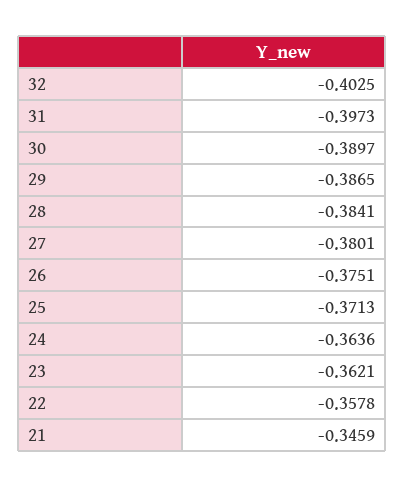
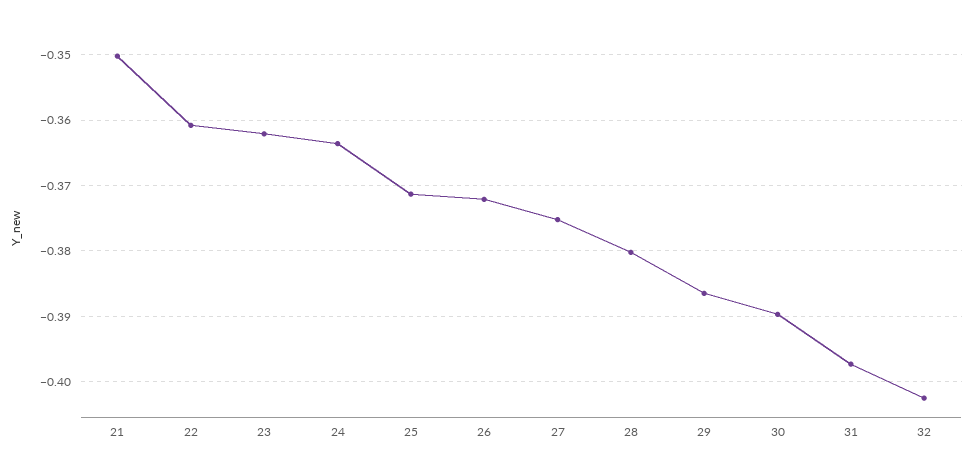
  {
    "32": -0.4025,
    "31": -0.3973,
    "30": -0.3897,
    "29": -0.3865,
-   "28": -0.3841,
+   "28": -0.38,
-   "27": -0.3801,
+   "27": -0.375,
-   "26": -0.3751,
+   "26": -0.372,
    "25": -0.3713,
    "24": -0.3636,
    "23": -0.3621,
-   "22": -0.3578,
+   "22": -0.361,
-   "21": -0.3459
+   "21": -0.35
  }

